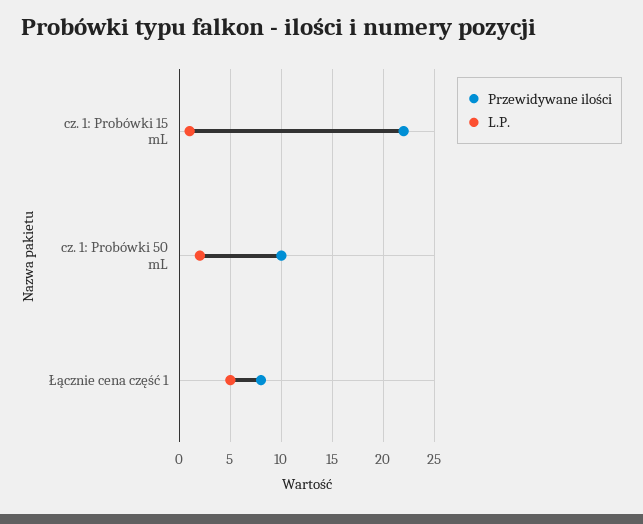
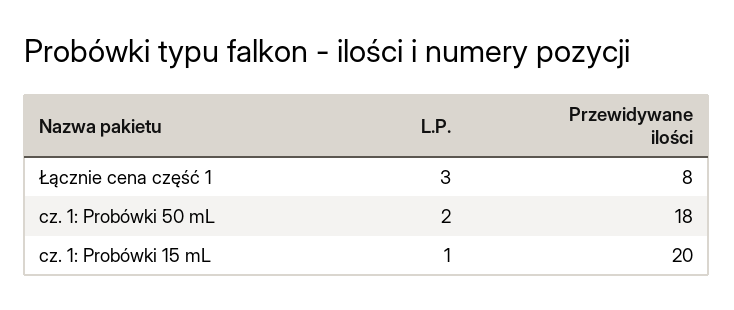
  {
    "Przewidywane ilości": {
-     "cz. 1: Probówki 15 mL": 22,
+     "cz. 1: Probówki 15 mL": 20,
-     "cz. 1: Probówki 50 mL": 10,
+     "cz. 1: Probówki 50 mL": 18,
      "Łącznie cena część 1": 8
    },
    "L.P.": {
      "cz. 1: Probówki 15 mL": 1,
      "cz. 1: Probówki 50 mL": 2,
-     "Łącznie cena część 1": 5
+     "Łącznie cena część 1": 3
    }
  }

